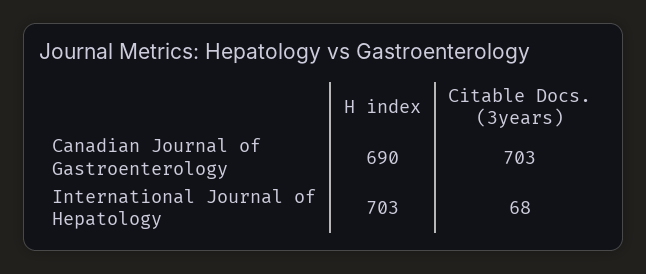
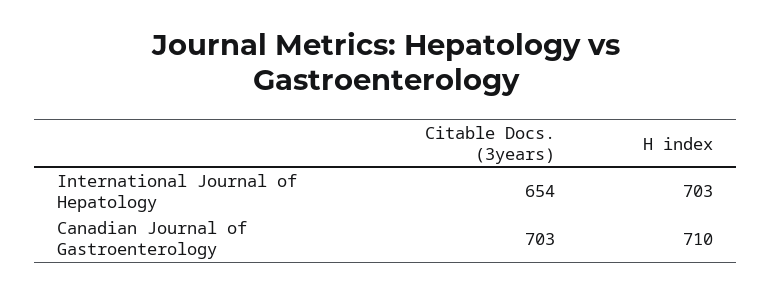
  {
    "H index": {
-     "Canadian Journal of Gastroenterology": 690,
+     "Canadian Journal of Gastroenterology": 710,
      "International Journal of Hepatology": 703
    },
    "Citable Docs. (3years)": {
      "Canadian Journal of Gastroenterology": 703,
-     "International Journal of Hepatology": 68
+     "International Journal of Hepatology": 654
    }
  }

